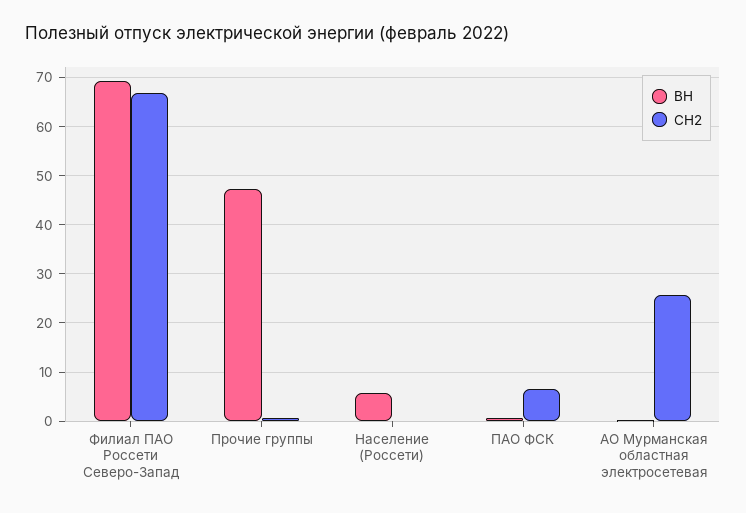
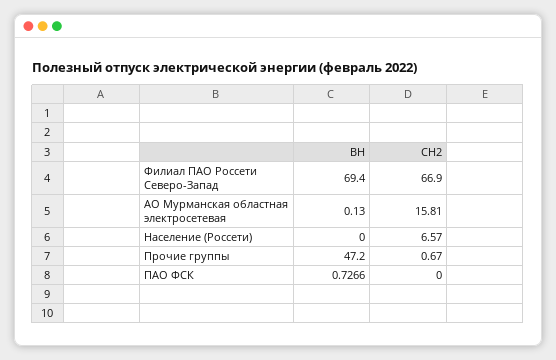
  {
    "ВН": {
      "Филиал ПАО Россети Северо-Запад": 69.4,
      "Прочие группы": 47.2,
-     "Население (Россети)": 6,
+     "Население (Россети)": 0,
      "ПАО ФСК": 0.7266,
      "АО Мурманская областная электросетевая": 0.13
    },
    "СН2": {
      "Филиал ПАО Россети Северо-Запад": 66.9,
      "Прочие группы": 0.67,
-     "Население (Россети)": 0,
+     "Население (Россети)": 6.57,
-     "ПАО ФСК": 6,
+     "ПАО ФСК": 0,
-     "АО Мурманская областная электросетевая": 26
+     "АО Мурманская областная электросетевая": 15.81
    }
  }

